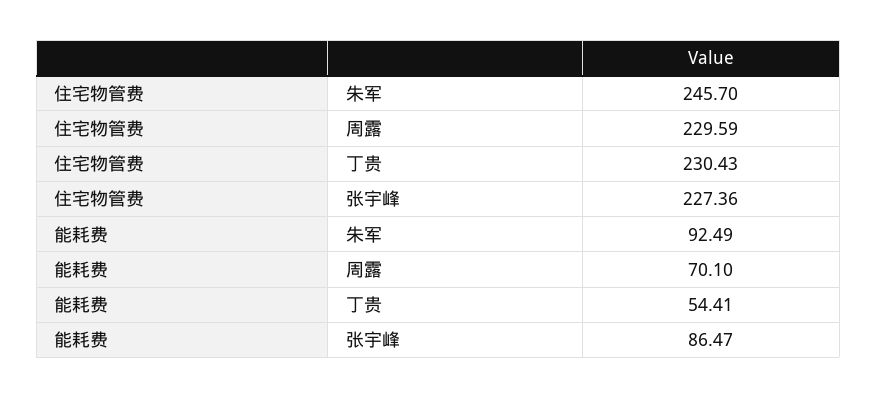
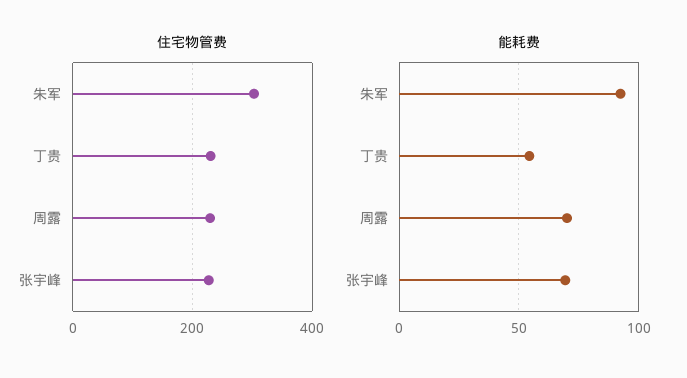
  {
    "住宅物管费": {
-     "朱军": 245.7,
+     "朱军": 300,
      "周露": 229.59,
      "丁贵": 230.43,
      "张宇峰": 227.36
    },
    "能耗费": {
      "朱军": 92.49,
      "周露": 70.1,
      "丁贵": 54.41,
-     "张宇峰": 86.47
+     "张宇峰": 70
    }
  }

